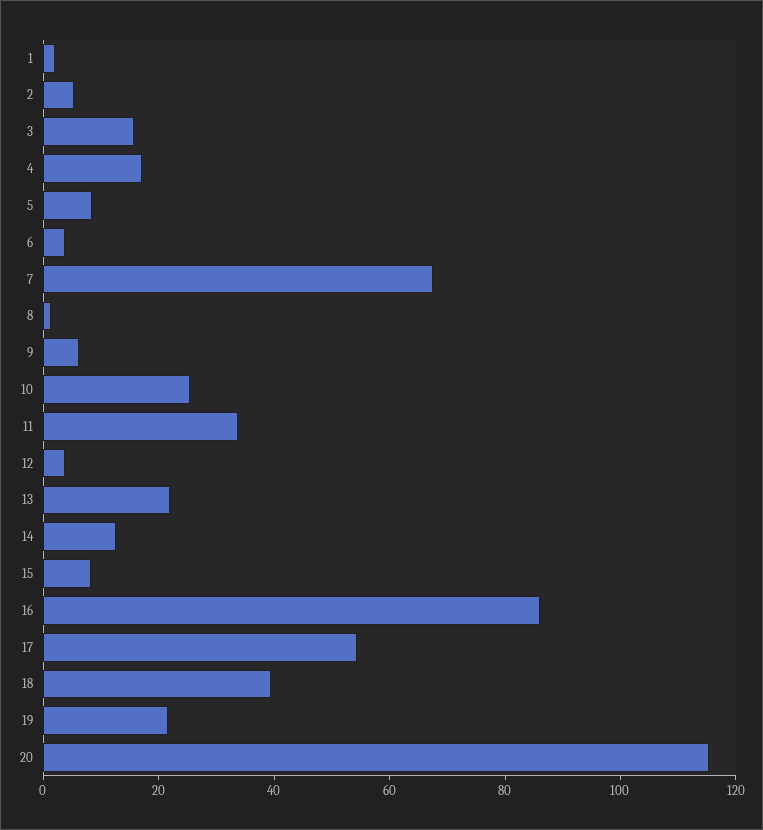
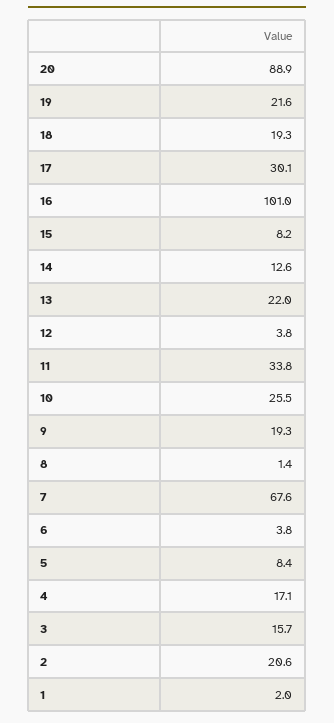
  {
    "1": 2,
-   "2": 5,
+   "2": 20.6,
    "3": 15.7,
    "4": 17.1,
    "5": 8.4,
    "6": 3.8,
    "7": 67.6,
    "8": 1.4,
-   "9": 5,
+   "9": 19.3,
    "10": 25.5,
    "11": 33.8,
    "12": 3.8,
    "13": 22,
    "14": 12.6,
    "15": 8.2,
-   "16": 85,
+   "16": 101,
-   "17": 55,
+   "17": 30.1,
-   "18": 40,
+   "18": 19.3,
    "19": 21.6,
-   "20": 115
+   "20": 88.9
  }

